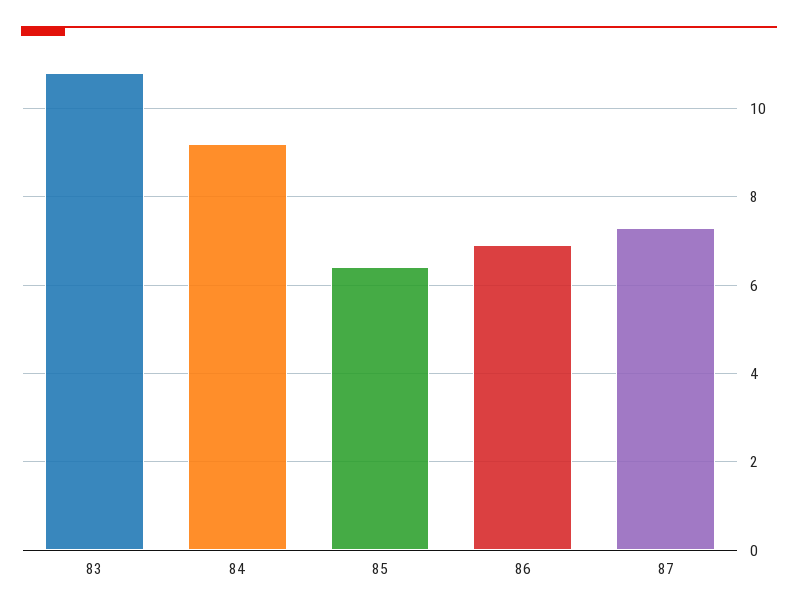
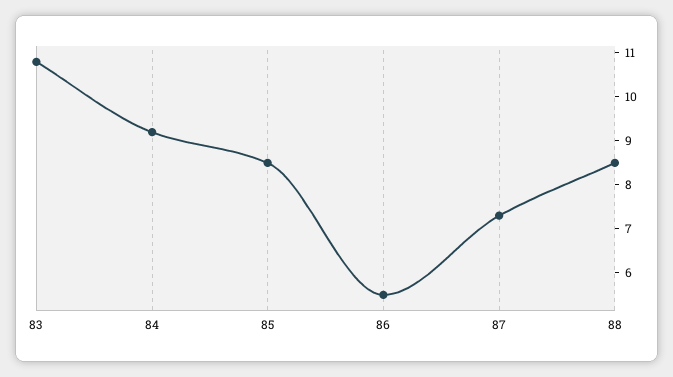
  {
    "83": 11,
    "84": 9,
-   "85": 6.5,
+   "85": 8.5,
-   "86": 7,
+   "86": 5.5,
-   "87": 7.5
+   "87": 7.5,
+   "88": 8.5
  }

